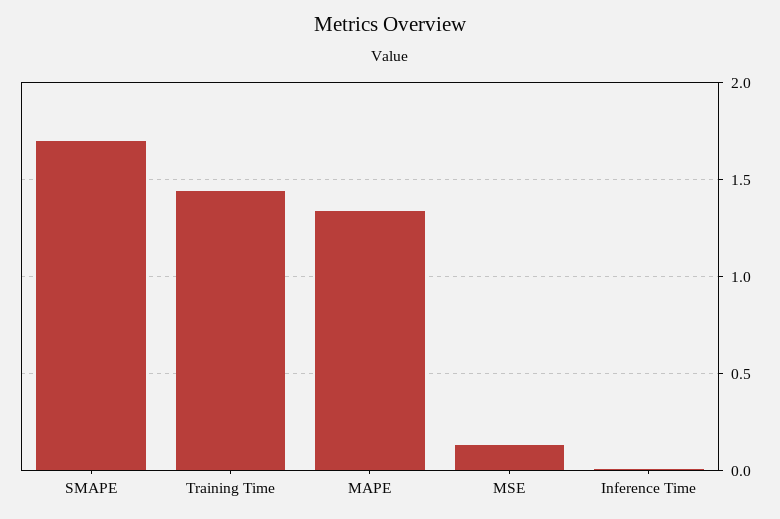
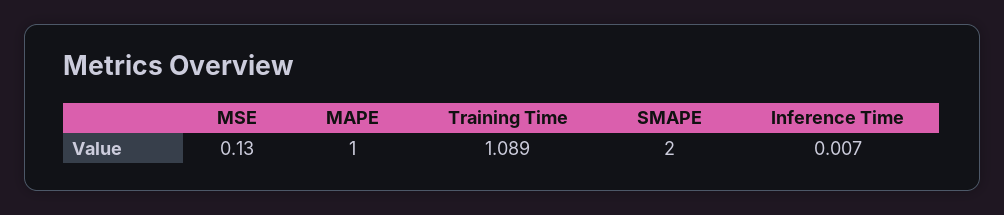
  {
-   "SMAPE": 1.7,
+   "SMAPE": 2,
-   "Training Time": 1.45,
+   "Training Time": 1.089,
-   "MAPE": 1.35,
+   "MAPE": 1,
    "MSE": 0.13,
    "Inference Time": 0.007
  }

